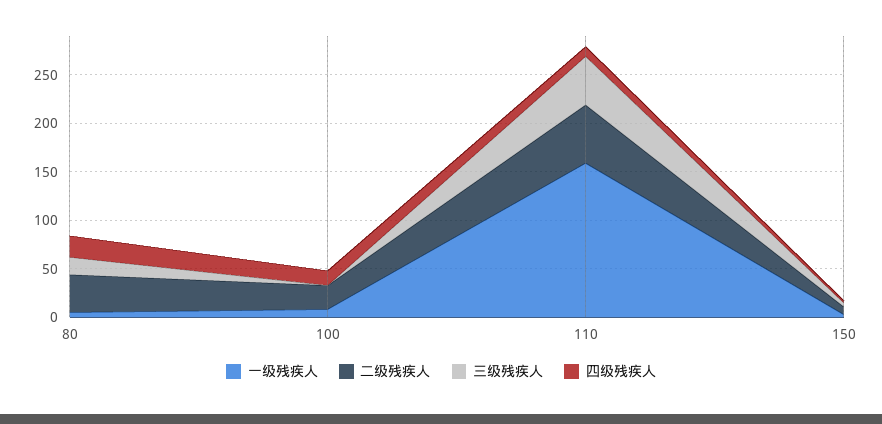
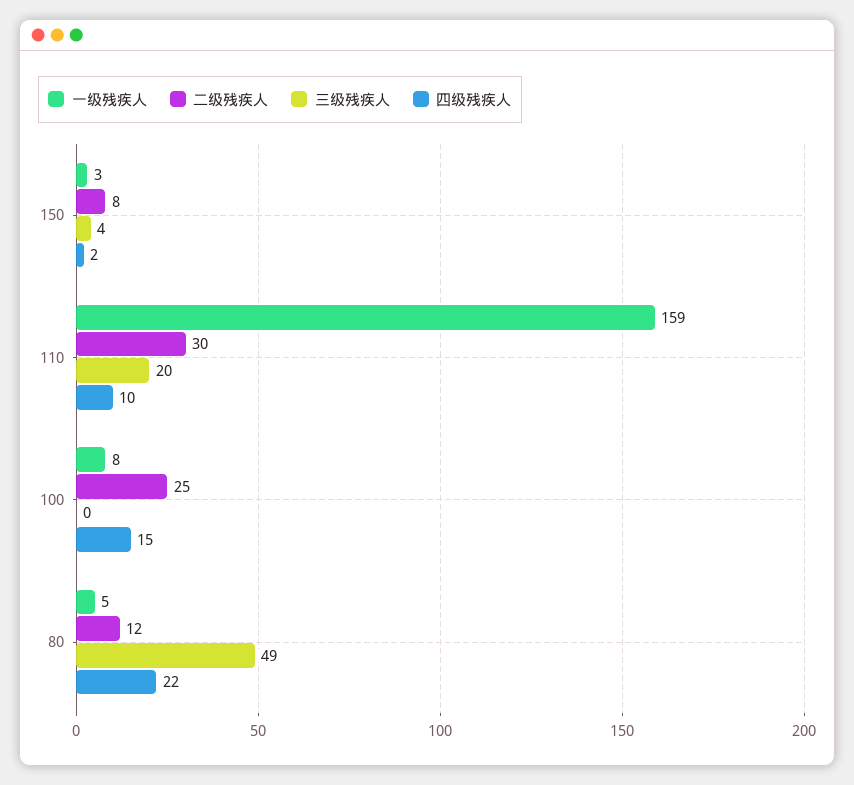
  {
    "一级残疾人": {
      "80": 5,
      "100": 8,
      "110": 159,
      "150": 3
    },
    "二级残疾人": {
-     "80": 40,
+     "80": 12,
      "100": 25,
-     "110": 60,
+     "110": 30,
      "150": 8
    },
    "三级残疾人": {
-     "80": 20,
+     "80": 49,
      "100": 0,
-     "110": 50,
+     "110": 20,
      "150": 4
    },
    "四级残疾人": {
      "80": 22,
      "100": 15,
      "110": 10,
      "150": 2
    }
  }

